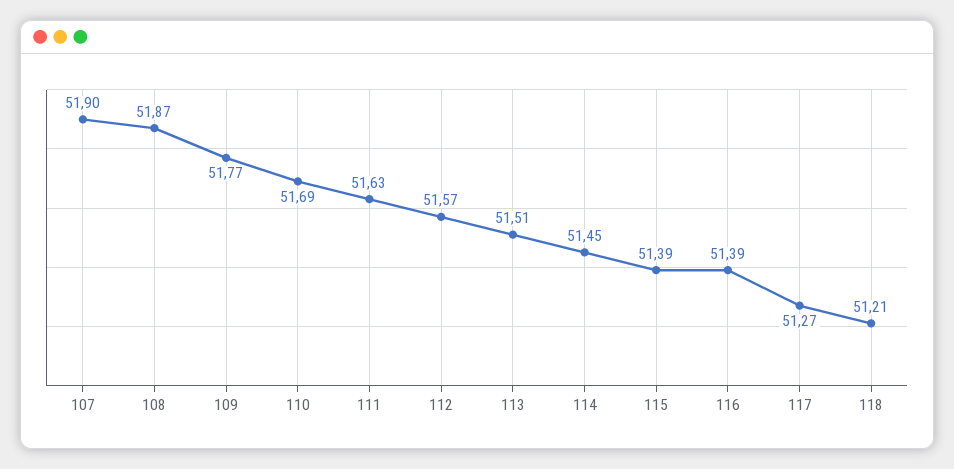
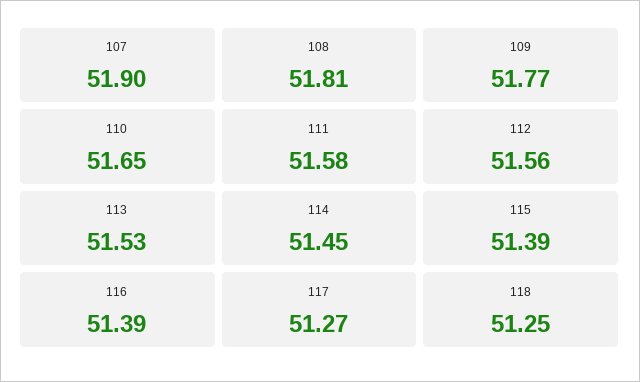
  {
    "107": 51.9,
-   "108": 51.87,
+   "108": 51.81,
    "109": 51.77,
-   "110": 51.69,
+   "110": 51.65,
-   "111": 51.63,
+   "111": 51.58,
-   "112": 51.57,
+   "112": 51.56,
-   "113": 51.51,
+   "113": 51.53,
    "114": 51.45,
    "115": 51.39,
    "116": 51.39,
    "117": 51.27,
-   "118": 51.21
+   "118": 51.25
  }

